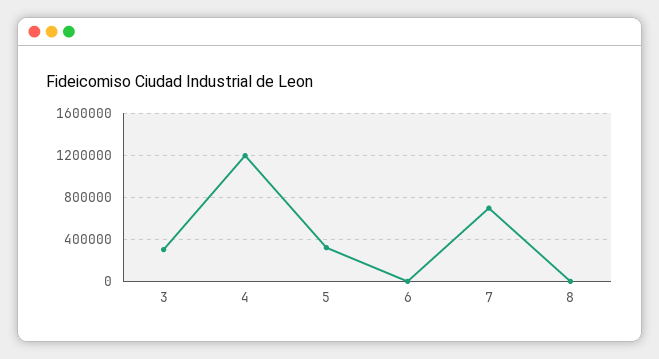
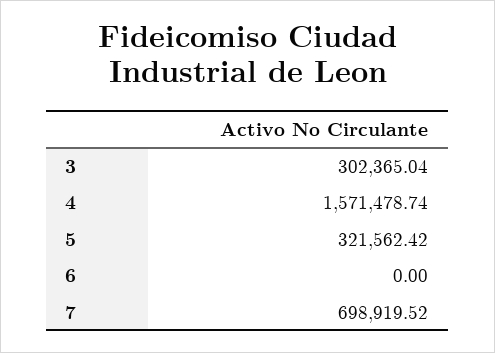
  {
    "3": 302365.04,
-   "4": 1200000,
+   "4": 1571478.74,
    "5": 321562.42,
    "6": 0,
-   "7": 698919.52,
+   "7": 698919.52
-   "8": 0
  }

